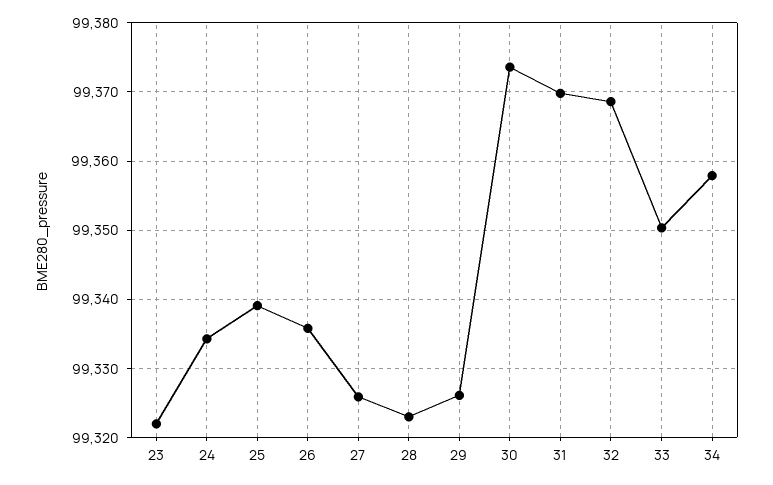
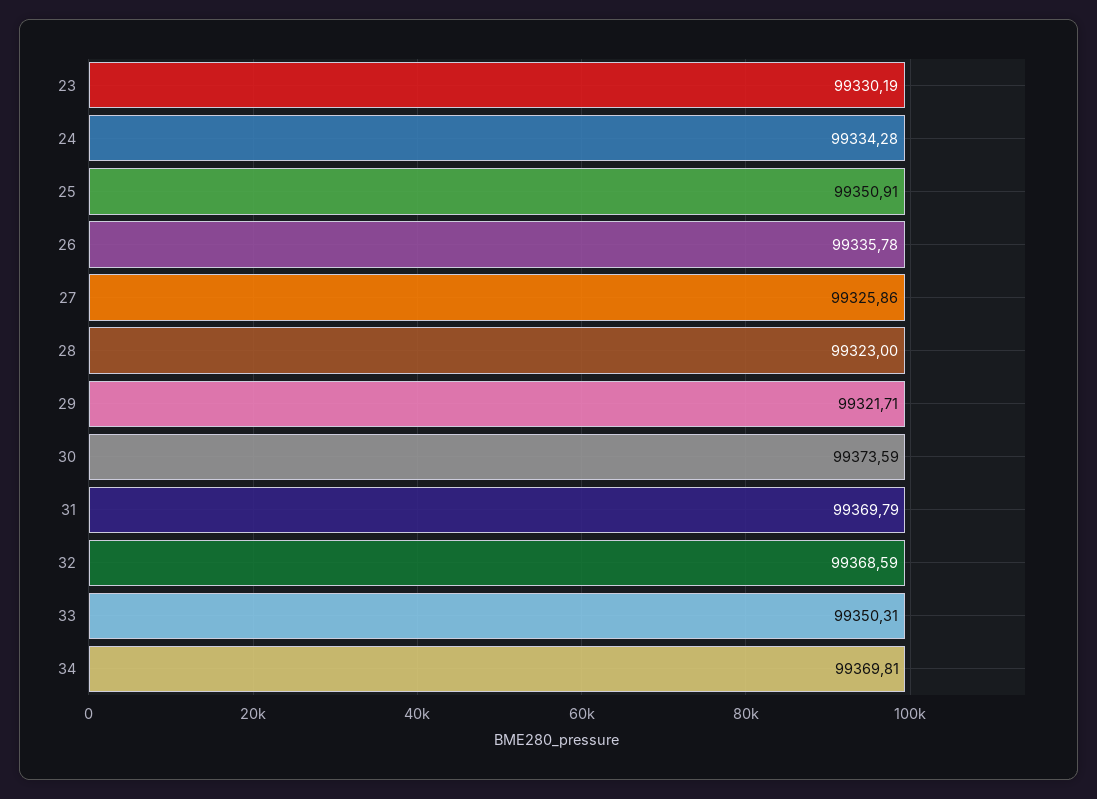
  {
-   "23": 99322,
+   "23": 99330.19,
    "24": 99334.28,
-   "25": 99339,
+   "25": 99350.91,
    "26": 99335.78,
    "27": 99325.86,
    "28": 99323,
-   "29": 99326,
+   "29": 99321.71,
    "30": 99373.59,
    "31": 99369.79,
    "32": 99368.59,
    "33": 99350.31,
-   "34": 99358
+   "34": 99369.81
  }

